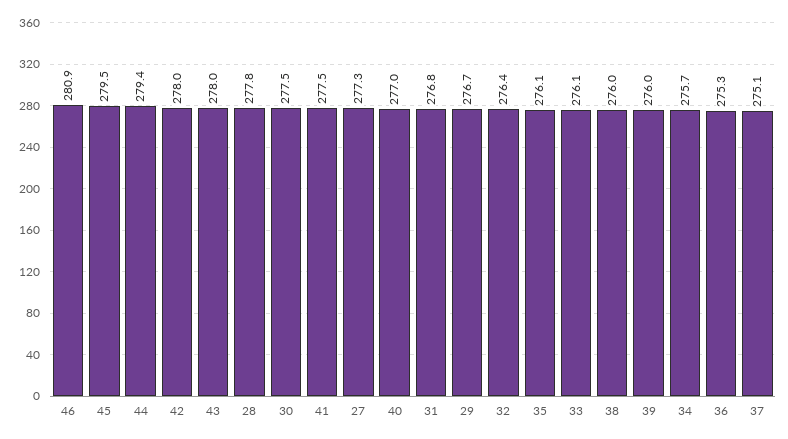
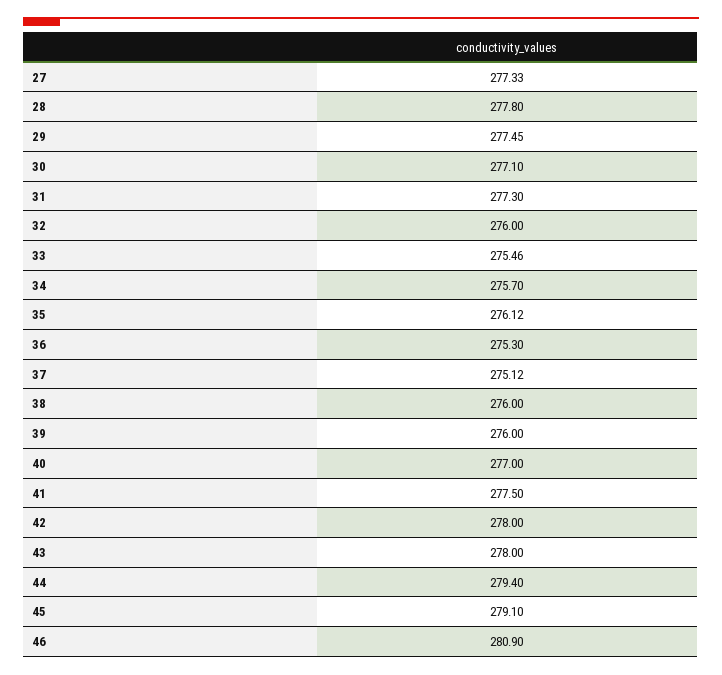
  {
    "46": 280.9,
-   "45": 279.5,
+   "45": 279.1,
    "44": 279.4,
    "42": 278,
    "43": 278,
    "28": 277.8,
-   "30": 277.5,
+   "30": 277.1,
    "41": 277.5,
    "27": 277.33,
    "40": 277,
-   "31": 276.8,
+   "31": 277.3,
-   "29": 276.7,
+   "29": 277.45,
-   "32": 276.4,
+   "32": 276,
    "35": 276.12,
-   "33": 276.1,
+   "33": 275.46,
    "38": 276,
    "39": 276,
    "34": 275.7,
    "36": 275.3,
    "37": 275.12
  }

